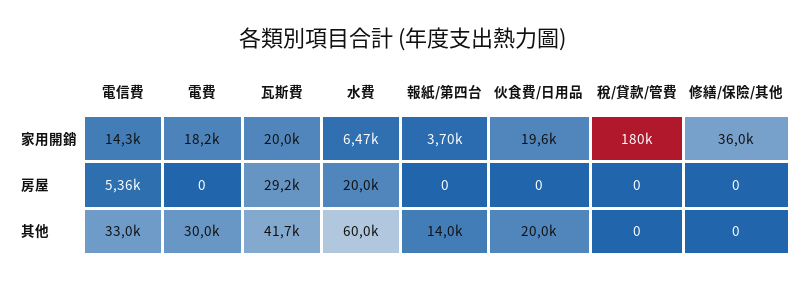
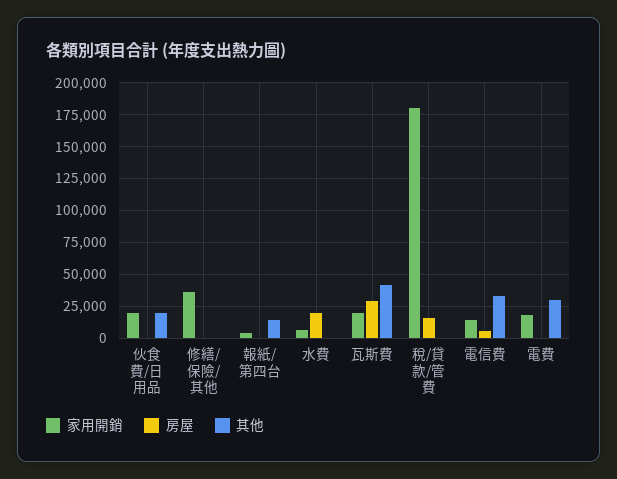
  {
    "家用開銷": {
      "電信費": 14300,
      "電費": 18200,
      "瓦斯費": 20000,
      "水費": 6470,
      "報紙/第四台": 3700,
      "伙食費/日用品": 19600,
      "稅/貸款/管費": 180000,
      "修繕/保險/其他": 36000
    },
    "房屋": {
      "電信費": 5360,
      "電費": 0,
      "瓦斯費": 29200,
      "水費": 20000,
      "報紙/第四台": 0,
      "伙食費/日用品": 0,
-     "稅/貸款/管費": 0,
+     "稅/貸款/管費": 15000,
      "修繕/保險/其他": 0
    },
    "其他": {
      "電信費": 33000,
      "電費": 30000,
      "瓦斯費": 41700,
-     "水費": 60000,
+     "水費": 0,
      "報紙/第四台": 14000,
      "伙食費/日用品": 20000,
      "稅/貸款/管費": 0,
      "修繕/保險/其他": 0
    }
  }

